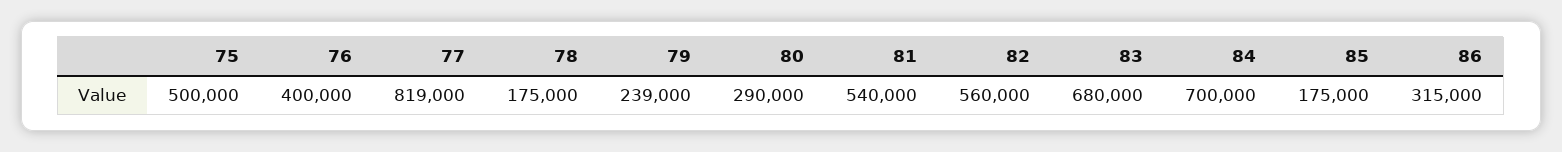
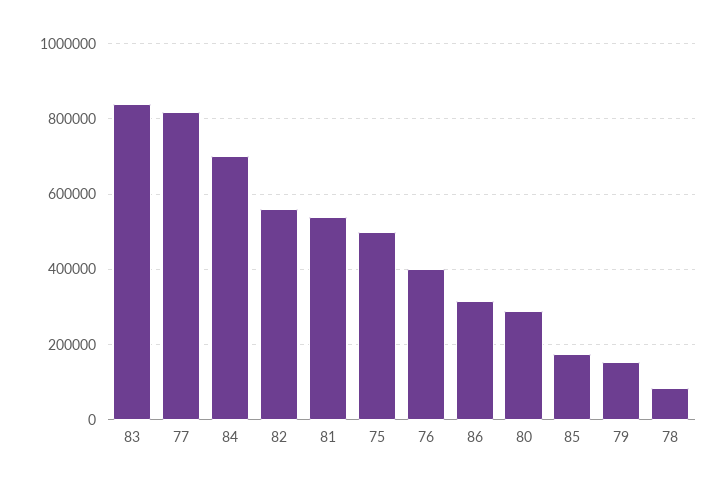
  {
    "75": 500000,
    "76": 400000,
    "77": 819000,
-   "78": 175000,
+   "78": 80000,
-   "79": 239000,
+   "79": 160000,
    "80": 290000,
    "81": 540000,
    "82": 560000,
-   "83": 680000,
+   "83": 840000,
    "84": 700000,
    "85": 175000,
    "86": 315000
  }

